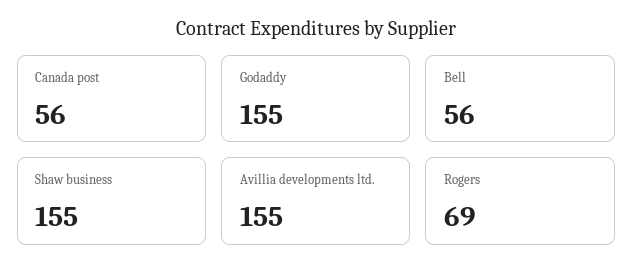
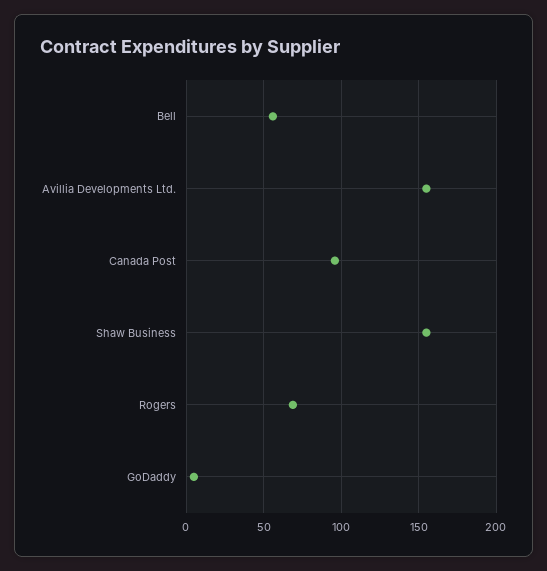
  {
-   "Canada post": 56,
+   "Canada post": 95,
-   "Godaddy": 155,
+   "Godaddy": 5,
    "Bell": 56,
    "Shaw business": 155,
    "Avillia developments ltd.": 155,
    "Rogers": 69
  }

